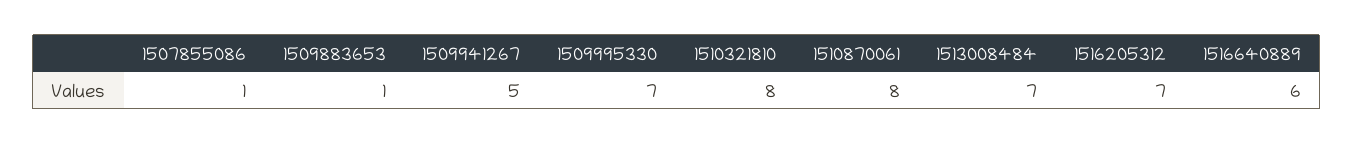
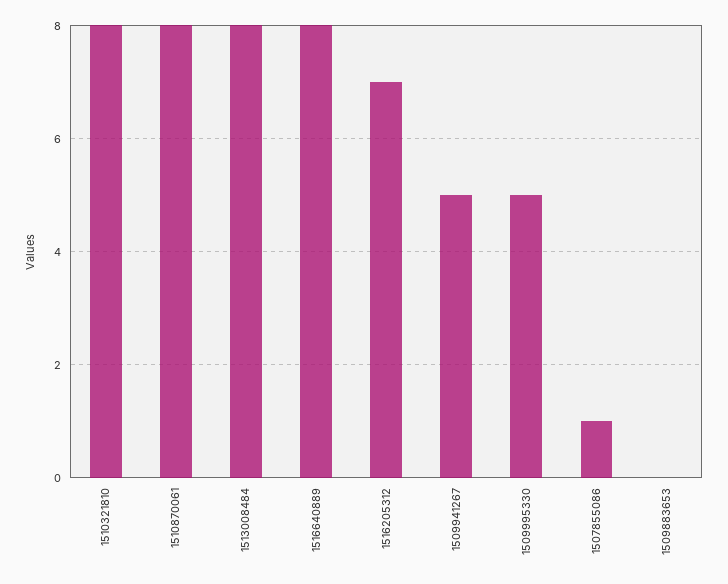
  {
    "1507855086": 1,
-   "1509883653": 1,
+   "1509883653": 0,
    "1509941267": 5,
-   "1509995330": 7,
+   "1509995330": 5,
    "1510321810": 8,
    "1510870061": 8,
-   "1513008484": 7,
+   "1513008484": 8,
    "1516205312": 7,
-   "1516640889": 6
+   "1516640889": 8
  }

